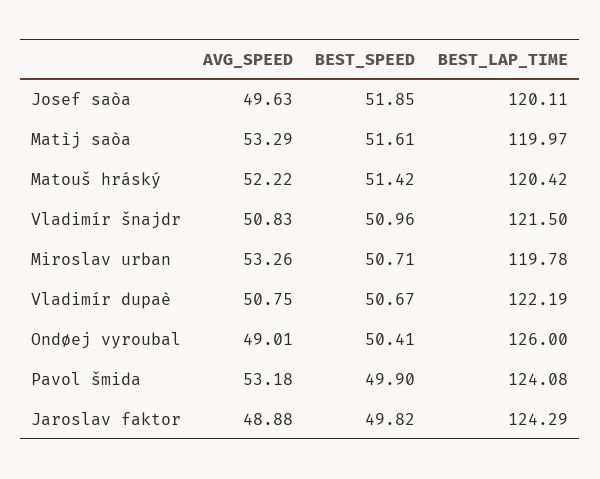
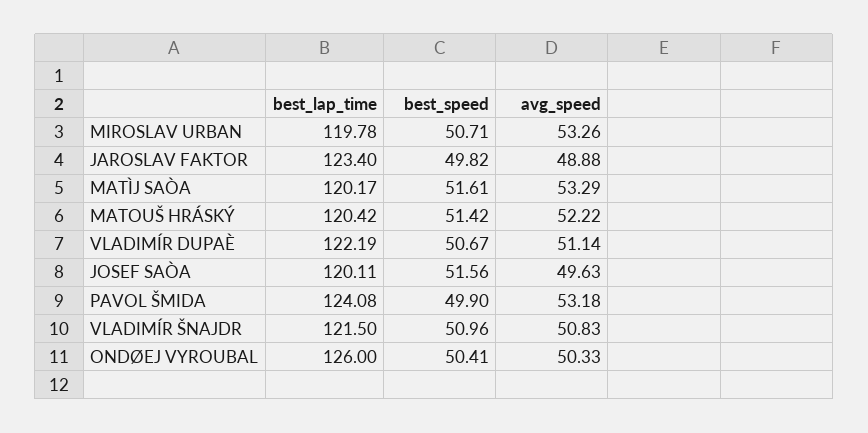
  {
    "AVG_SPEED": {
      "Josef saòa": 49.63,
      "Matìj saòa": 53.29,
      "Matouš hráský": 52.22,
      "Vladimír šnajdr": 50.83,
      "Miroslav urban": 53.26,
-     "Vladimír dupaè": 50.75,
+     "Vladimír dupaè": 51.14,
-     "Ondøej vyroubal": 49.01,
+     "Ondøej vyroubal": 50.33,
      "Pavol šmida": 53.18,
      "Jaroslav faktor": 48.88
    },
    "BEST_SPEED": {
-     "Josef saòa": 51.85,
+     "Josef saòa": 51.56,
      "Matìj saòa": 51.61,
      "Matouš hráský": 51.42,
      "Vladimír šnajdr": 50.96,
      "Miroslav urban": 50.71,
      "Vladimír dupaè": 50.67,
      "Ondøej vyroubal": 50.41,
      "Pavol šmida": 49.9,
      "Jaroslav faktor": 49.82
    },
    "BEST_LAP_TIME": {
      "Josef saòa": 120.11,
-     "Matìj saòa": 119.97,
+     "Matìj saòa": 120.17,
      "Matouš hráský": 120.42,
      "Vladimír šnajdr": 121.5,
      "Miroslav urban": 119.78,
      "Vladimír dupaè": 122.19,
      "Ondøej vyroubal": 126,
      "Pavol šmida": 124.08,
-     "Jaroslav faktor": 124.29
+     "Jaroslav faktor": 123.4
    }
  }

